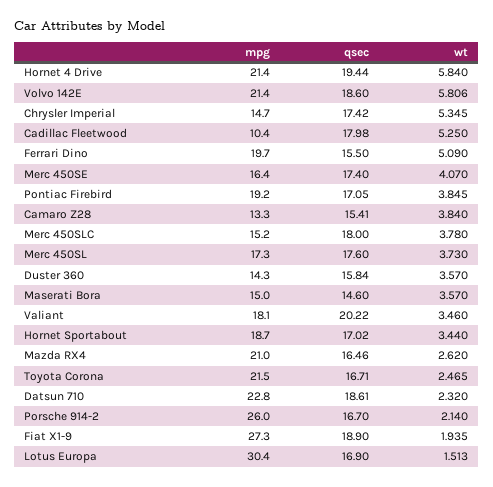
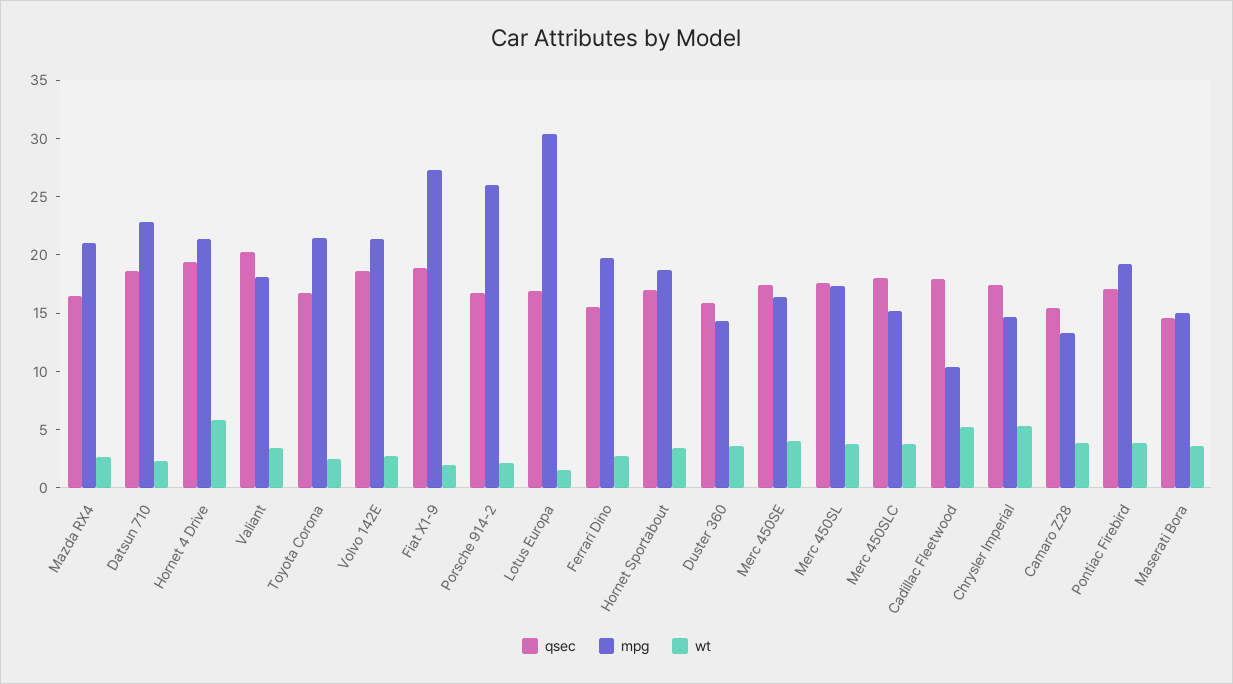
  {
    "mpg": {
      "Hornet 4 Drive": 21.4,
      "Volvo 142E": 21.4,
      "Chrysler Imperial": 14.7,
      "Cadillac Fleetwood": 10.4,
      "Ferrari Dino": 19.7,
      "Merc 450SE": 16.4,
      "Pontiac Firebird": 19.2,
      "Camaro Z28": 13.3,
      "Merc 450SLC": 15.2,
      "Merc 450SL": 17.3,
      "Duster 360": 14.3,
      "Maserati Bora": 15,
      "Valiant": 18.1,
      "Hornet Sportabout": 18.7,
      "Mazda RX4": 21,
      "Toyota Corona": 21.5,
      "Datsun 710": 22.8,
      "Porsche 914-2": 26,
      "Fiat X1-9": 27.3,
      "Lotus Europa": 30.4
    },
    "qsec": {
      "Hornet 4 Drive": 19.44,
      "Volvo 142E": 18.6,
      "Chrysler Imperial": 17.42,
      "Cadillac Fleetwood": 17.98,
      "Ferrari Dino": 15.5,
      "Merc 450SE": 17.4,
      "Pontiac Firebird": 17.05,
      "Camaro Z28": 15.41,
      "Merc 450SLC": 18,
      "Merc 450SL": 17.6,
      "Duster 360": 15.84,
      "Maserati Bora": 14.6,
      "Valiant": 20.22,
      "Hornet Sportabout": 17.02,
      "Mazda RX4": 16.46,
      "Toyota Corona": 16.71,
      "Datsun 710": 18.61,
      "Porsche 914-2": 16.7,
      "Fiat X1-9": 18.9,
      "Lotus Europa": 16.9
    },
    "wt": {
      "Hornet 4 Drive": 5.84,
-     "Volvo 142E": 5.806,
+     "Volvo 142E": 3,
      "Chrysler Imperial": 5.345,
      "Cadillac Fleetwood": 5.25,
-     "Ferrari Dino": 5.09,
+     "Ferrari Dino": 3,
      "Merc 450SE": 4.07,
      "Pontiac Firebird": 3.845,
      "Camaro Z28": 3.84,
      "Merc 450SLC": 3.78,
      "Merc 450SL": 3.73,
      "Duster 360": 3.57,
      "Maserati Bora": 3.57,
      "Valiant": 3.46,
      "Hornet Sportabout": 3.44,
      "Mazda RX4": 2.62,
      "Toyota Corona": 2.465,
      "Datsun 710": 2.32,
      "Porsche 914-2": 2.14,
      "Fiat X1-9": 1.935,
      "Lotus Europa": 1.513
    }
  }

